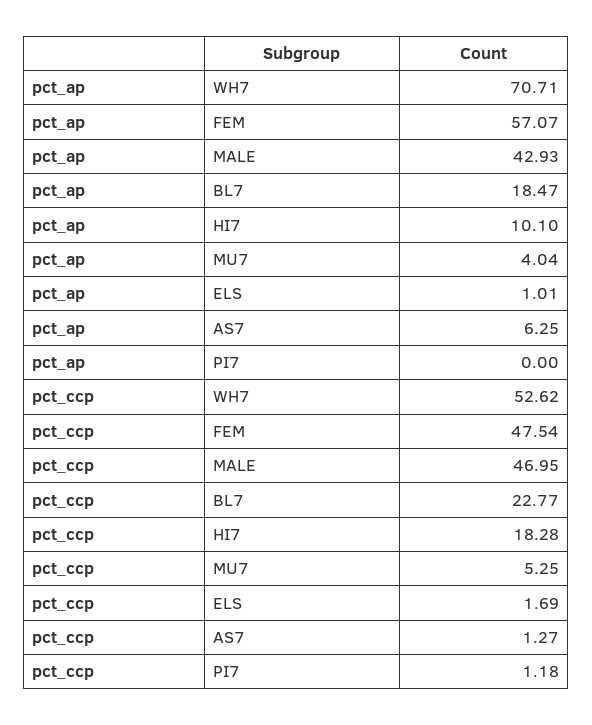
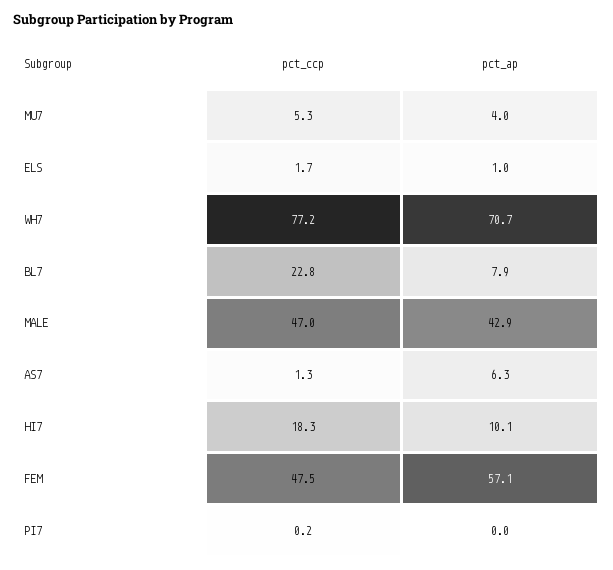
  {
    "pct_ap": {
      "WH7": 70.71,
      "FEM": 57.07,
      "MALE": 42.93,
-     "BL7": 18.47,
+     "BL7": 7.9,
      "HI7": 10.1,
      "MU7": 4.04,
      "ELS": 1.01,
      "AS7": 6.25,
      "PI7": 0
    },
    "pct_ccp": {
-     "WH7": 52.62,
+     "WH7": 77.2,
      "FEM": 47.54,
      "MALE": 46.95,
      "BL7": 22.77,
      "HI7": 18.28,
      "MU7": 5.25,
      "ELS": 1.69,
      "AS7": 1.27,
-     "PI7": 1.18
+     "PI7": 0.2
    }
  }

